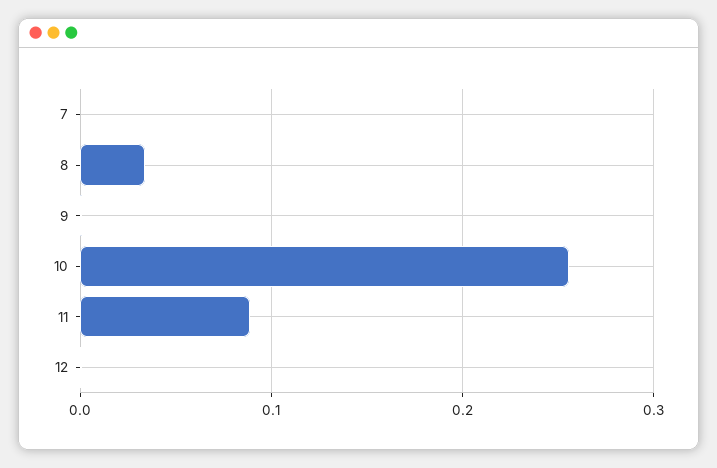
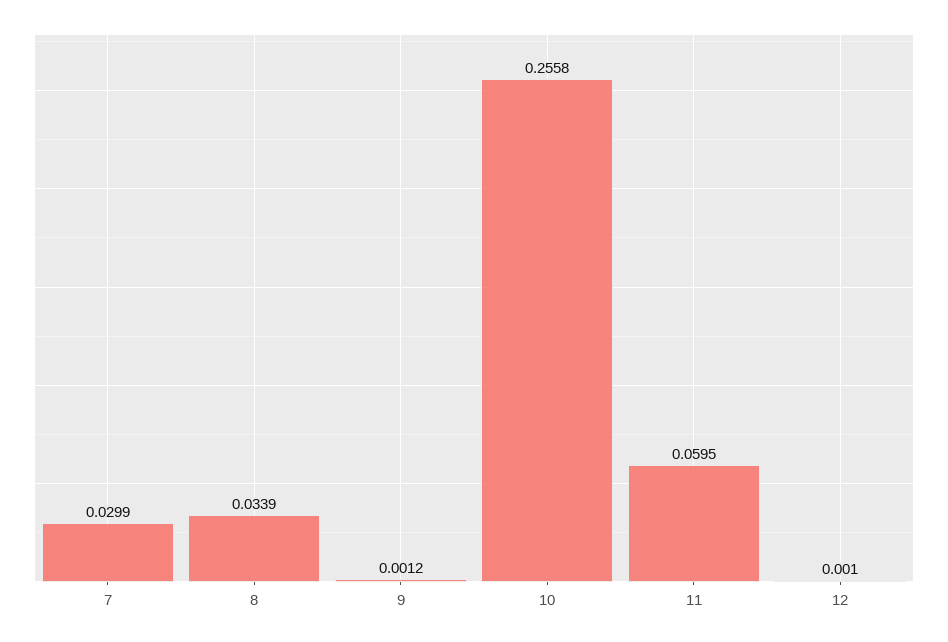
  {
-   "7": 0,
+   "7": 0.0299,
    "8": 0.0339,
    "9": 0.0012,
    "10": 0.2558,
-   "11": 0.09,
+   "11": 0.0595,
    "12": 0.001
  }

